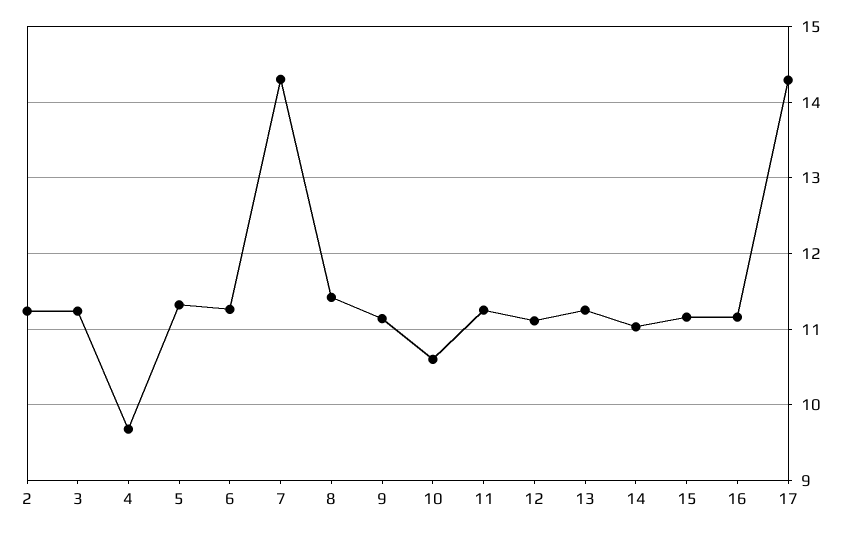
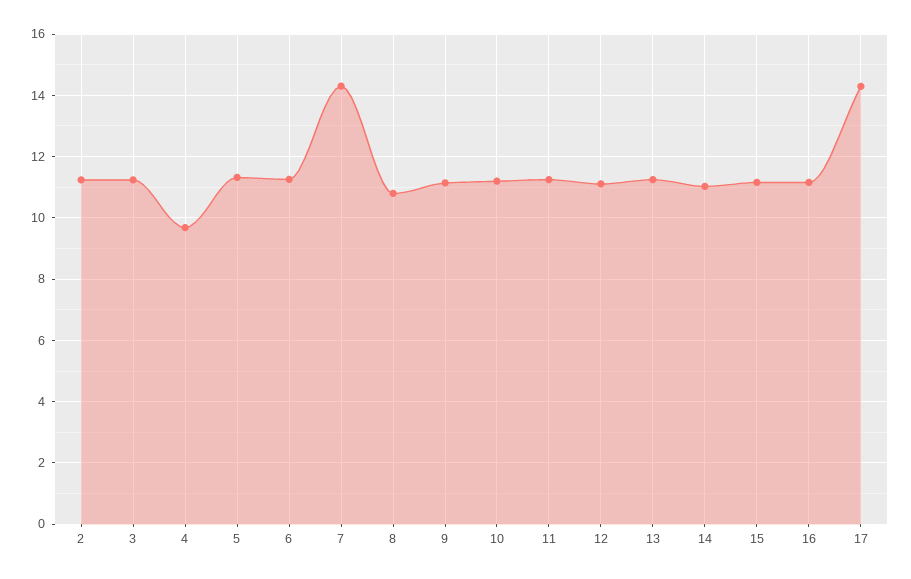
  {
    "2": 11.2,
    "3": 11.2,
    "4": 9.7,
    "5": 11.3,
    "6": 11.3,
    "7": 14.3,
-   "8": 11.4,
+   "8": 10.8,
    "9": 11.1,
-   "10": 10.6,
+   "10": 11.2,
    "11": 11.3,
    "12": 11.1,
    "13": 11.3,
    "14": 11,
    "15": 11.2,
    "16": 11.2,
    "17": 14.3
  }

